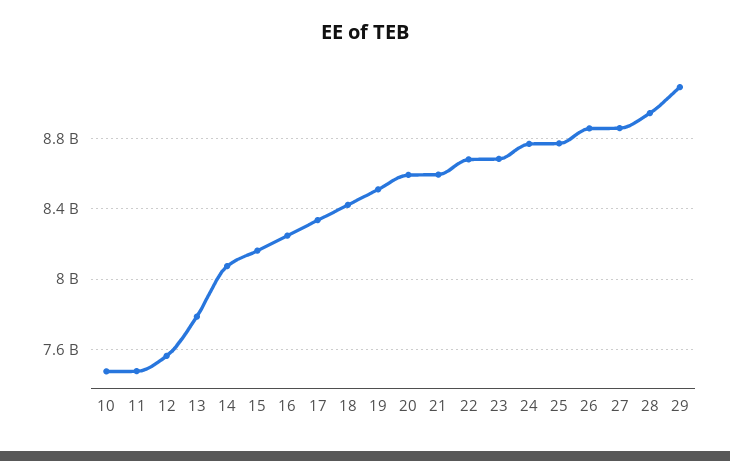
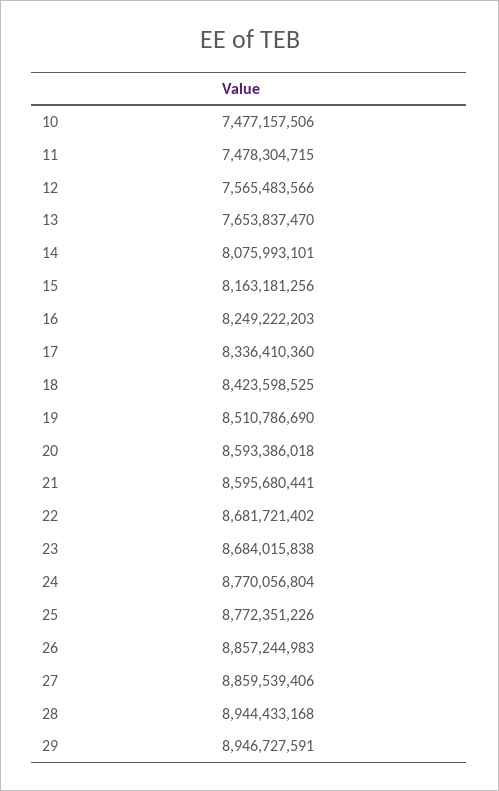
  {
    "10": 7477157506,
    "11": 7478304715,
    "12": 7565483566,
-   "13": 7800000000,
+   "13": 7653837470,
    "14": 8075993101,
    "15": 8163181256,
    "16": 8249222203,
    "17": 8336410360,
    "18": 8423598525,
    "19": 8510786690,
    "20": 8593386018,
    "21": 8595680441,
    "22": 8681721402,
    "23": 8684015838,
    "24": 8770056804,
    "25": 8772351226,
    "26": 8857244983,
    "27": 8859539406,
    "28": 8944433168,
-   "29": 9100000000
+   "29": 8946727591
  }

